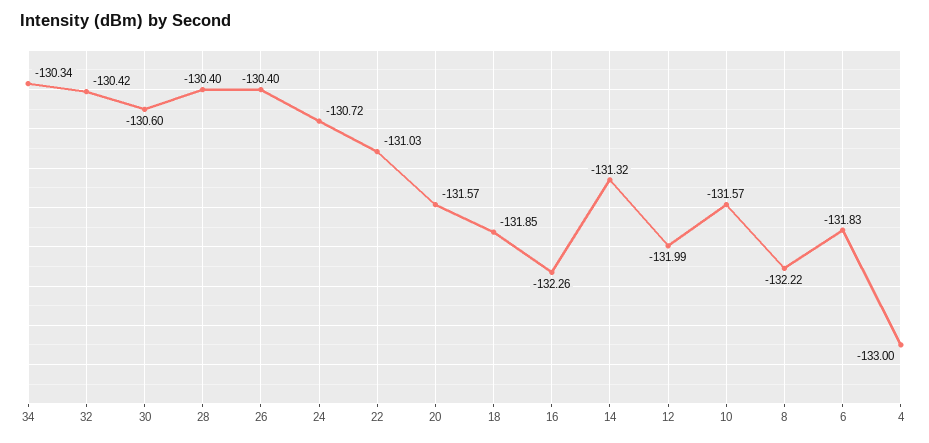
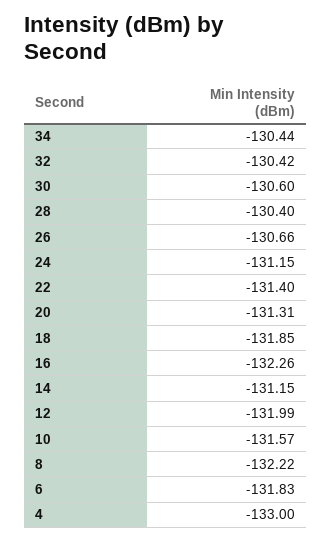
  {
-   "34": -130.34,
+   "34": -130.44,
    "32": -130.42,
    "30": -130.6,
    "28": -130.4,
-   "26": -130.4,
+   "26": -130.66,
-   "24": -130.72,
+   "24": -131.15,
-   "22": -131.03,
+   "22": -131.4,
-   "20": -131.57,
+   "20": -131.31,
    "18": -131.85,
    "16": -132.26,
-   "14": -131.32,
+   "14": -131.15,
    "12": -131.99,
    "10": -131.57,
    "8": -132.22,
    "6": -131.83,
    "4": -133
  }

